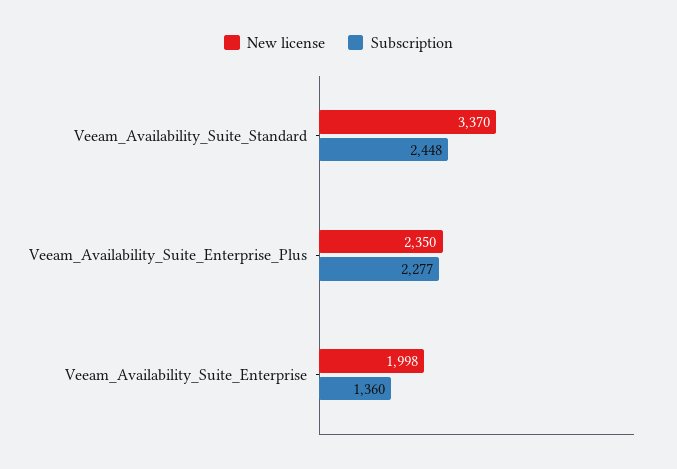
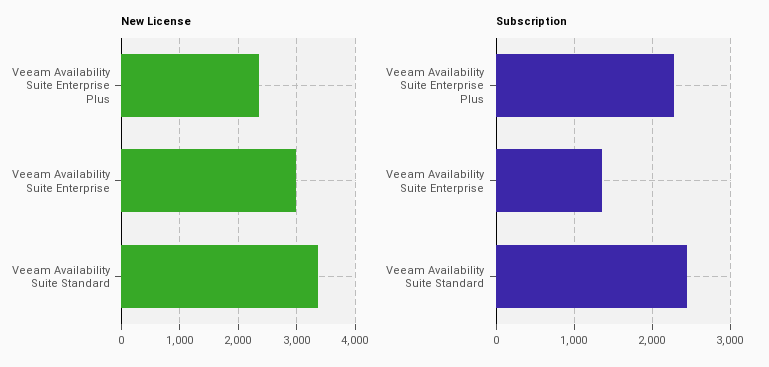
  {
    "New license": {
      "Veeam_Availability_Suite_Standard": 3370,
      "Veeam_Availability_Suite_Enterprise_Plus": 2350,
-     "Veeam_Availability_Suite_Enterprise": 1998
+     "Veeam_Availability_Suite_Enterprise": 3000
    },
    "Subscription": {
      "Veeam_Availability_Suite_Standard": 2448,
      "Veeam_Availability_Suite_Enterprise_Plus": 2277,
      "Veeam_Availability_Suite_Enterprise": 1360
    }
  }

